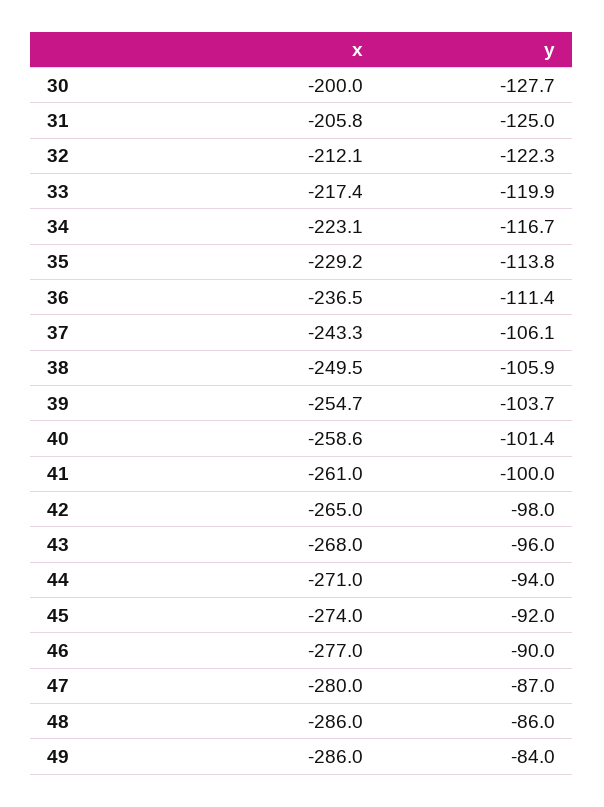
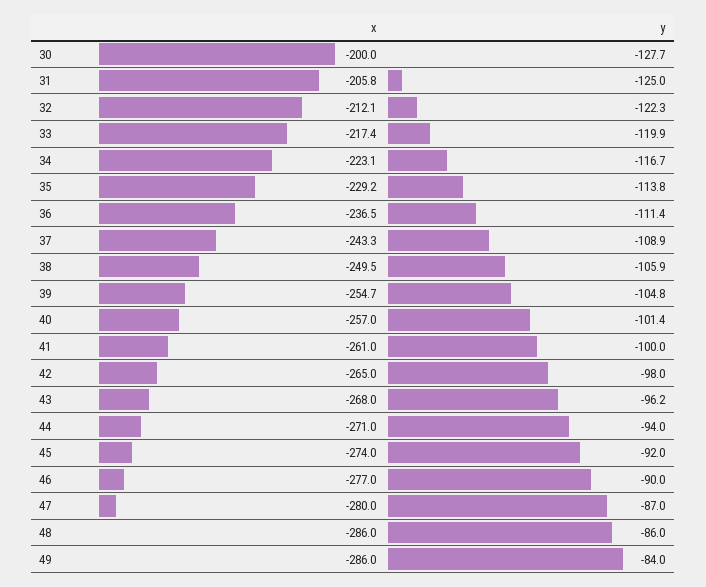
  {
    "x": {
      "30": -200,
      "31": -205.8,
      "32": -212.1,
      "33": -217.4,
      "34": -223.1,
      "35": -229.2,
      "36": -236.5,
      "37": -243.3,
      "38": -249.5,
      "39": -254.7,
-     "40": -258.6,
+     "40": -257,
      "41": -261,
      "42": -265,
      "43": -268,
      "44": -271,
      "45": -274,
      "46": -277,
      "47": -280,
      "48": -286,
      "49": -286
    },
    "y": {
      "30": -127.7,
      "31": -125,
      "32": -122.3,
      "33": -119.9,
      "34": -116.7,
      "35": -113.8,
      "36": -111.4,
-     "37": -106.1,
+     "37": -108.9,
      "38": -105.9,
-     "39": -103.7,
+     "39": -104.8,
      "40": -101.4,
      "41": -100,
      "42": -98,
-     "43": -96,
+     "43": -96.2,
      "44": -94,
      "45": -92,
      "46": -90,
      "47": -87,
      "48": -86,
      "49": -84
    }
  }

